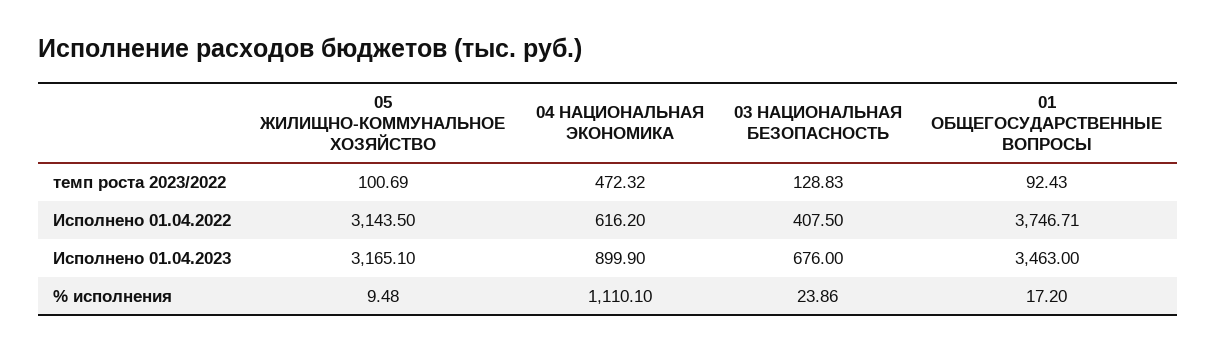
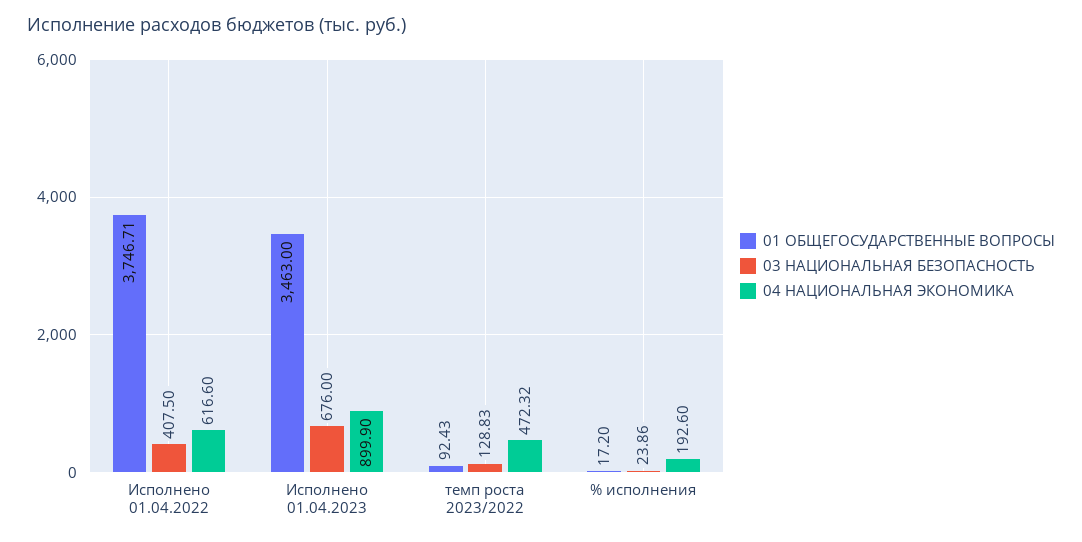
  {
-   "05 ЖИЛИЩНО-КОММУНАЛЬНОЕ ХОЗЯЙСТВО": {
-     "темп роста 2023/2022": 100.69,
-     "Исполнено 01.04.2022": 3143.5,
-     "Исполнено 01.04.2023": 3165.1,
-     "% исполнения": 9.48
-   },
    "04 НАЦИОНАЛЬНАЯ ЭКОНОМИКА": {
      "темп роста 2023/2022": 472.32,
-     "Исполнено 01.04.2022": 616.2,
+     "Исполнено 01.04.2022": 616.6,
      "Исполнено 01.04.2023": 899.9,
-     "% исполнения": 1110.1
+     "% исполнения": 192.6
    },
    "03 НАЦИОНАЛЬНАЯ БЕЗОПАСНОСТЬ": {
      "темп роста 2023/2022": 128.83,
      "Исполнено 01.04.2022": 407.5,
      "Исполнено 01.04.2023": 676,
      "% исполнения": 23.86
    },
    "01 ОБЩЕГОСУДАРСТВЕННЫЕ ВОПРОСЫ": {
      "темп роста 2023/2022": 92.43,
      "Исполнено 01.04.2022": 3746.71,
      "Исполнено 01.04.2023": 3463,
      "% исполнения": 17.2
    }
  }

